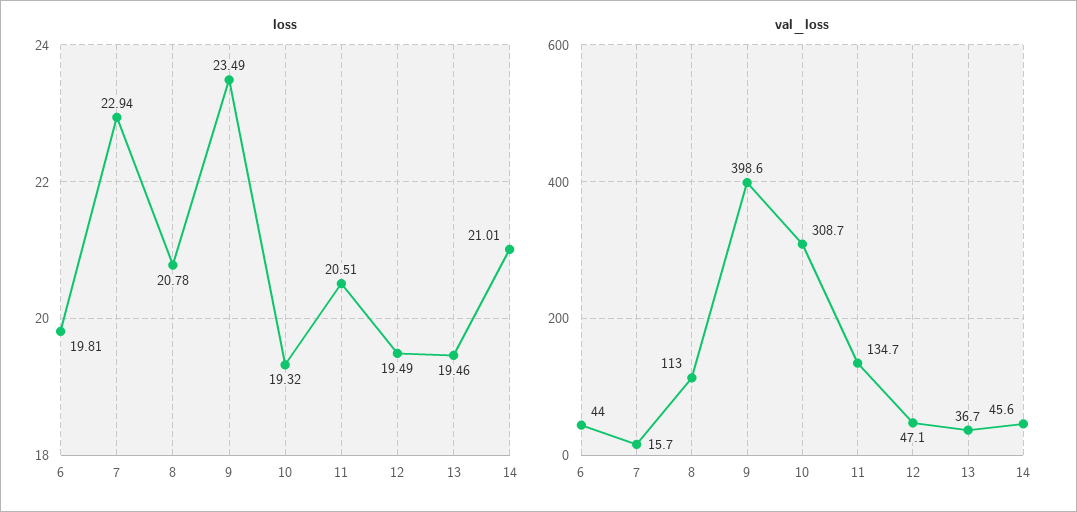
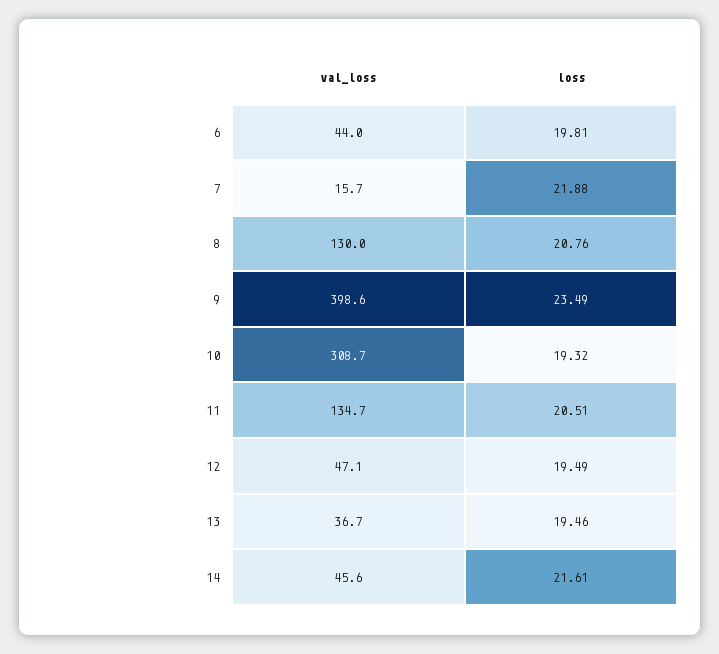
  {
    "loss": {
      "6": 19.81,
-     "7": 22.94,
+     "7": 21.88,
-     "8": 20.78,
+     "8": 20.76,
      "9": 23.49,
      "10": 19.32,
      "11": 20.51,
      "12": 19.49,
      "13": 19.46,
-     "14": 21.01
+     "14": 21.61
    },
    "val_loss": {
      "6": 44,
      "7": 15.7,
-     "8": 113,
+     "8": 130,
      "9": 398.6,
      "10": 308.7,
      "11": 134.7,
      "12": 47.1,
      "13": 36.7,
      "14": 45.6
    }
  }

